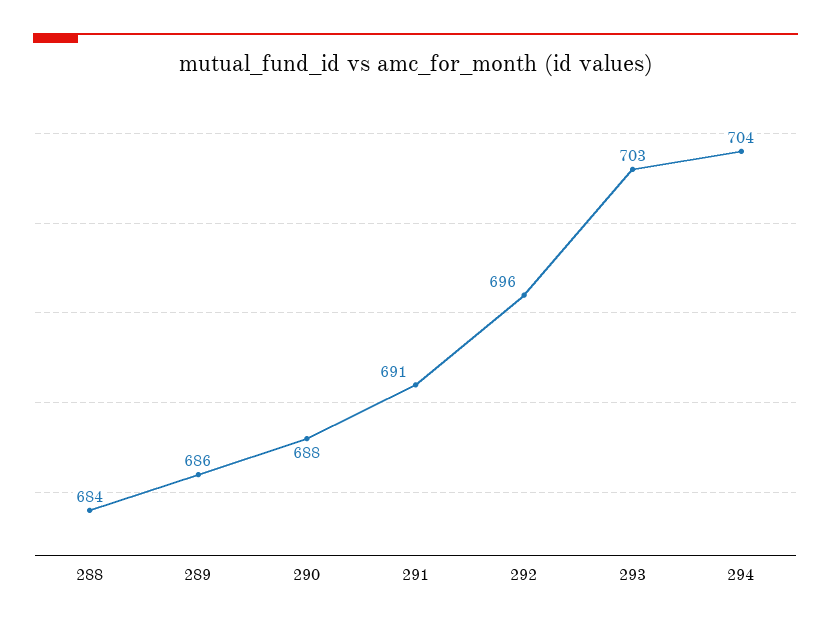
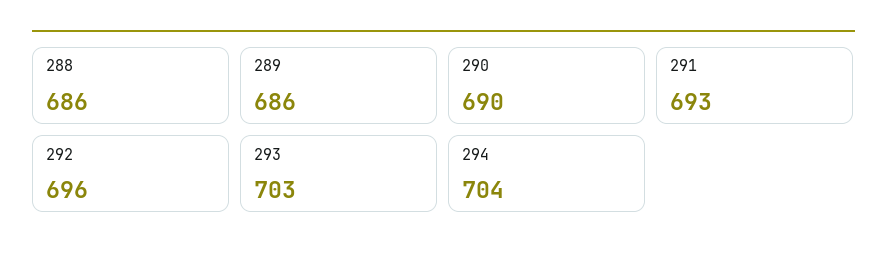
  {
-   "288": 684,
+   "288": 686,
    "289": 686,
-   "290": 688,
+   "290": 690,
-   "291": 691,
+   "291": 693,
    "292": 696,
    "293": 703,
    "294": 704
  }

